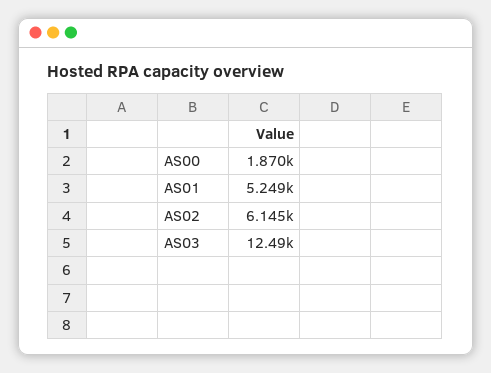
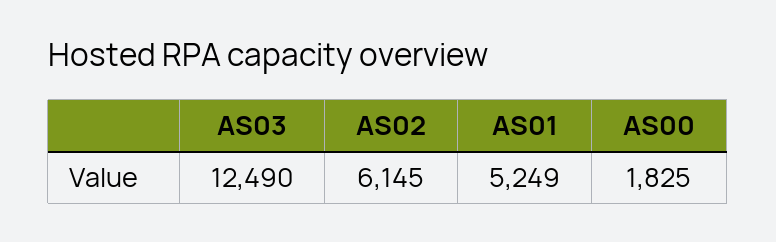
  {
-   "AS00": 1870,
+   "AS00": 1825,
    "AS01": 5249,
    "AS02": 6145,
    "AS03": 12490
  }

